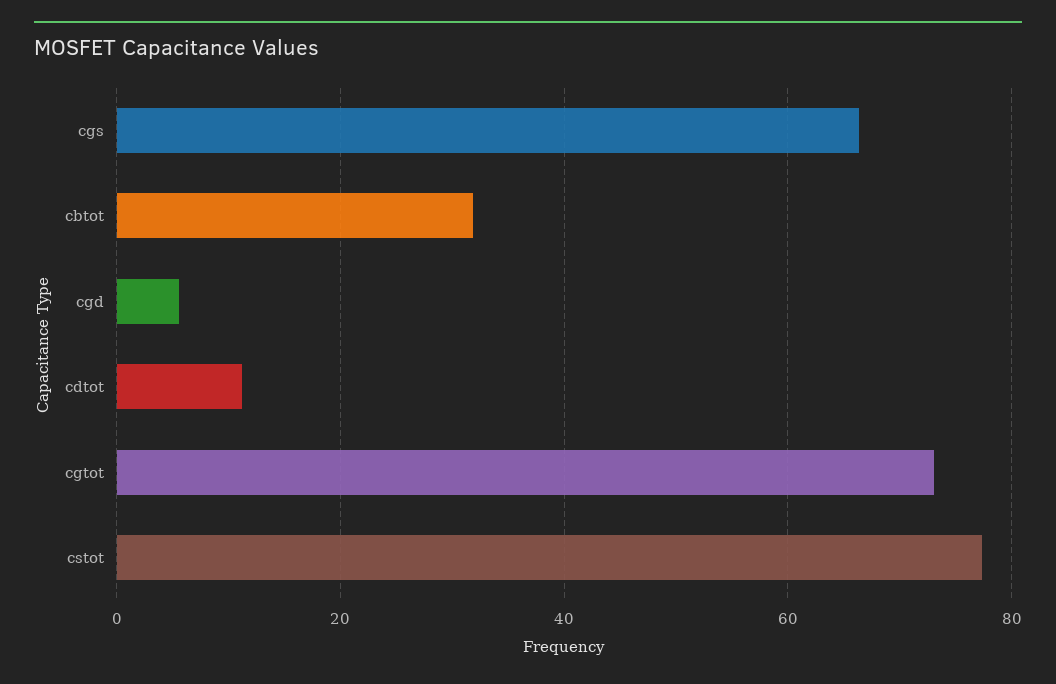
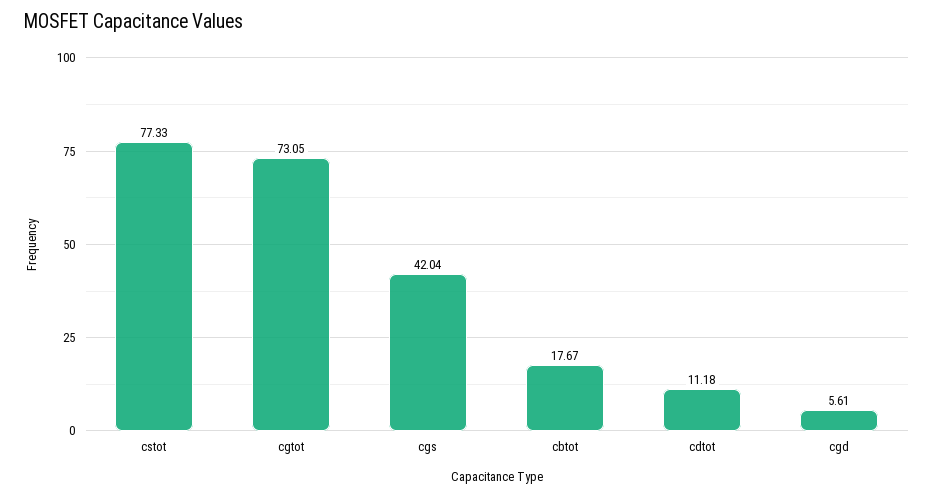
  {
-   "cgs": 66,
+   "cgs": 42.04,
-   "cbtot": 32,
+   "cbtot": 17.67,
    "cgd": 5.61,
    "cdtot": 11.18,
    "cgtot": 73.05,
    "cstot": 77.33
  }

